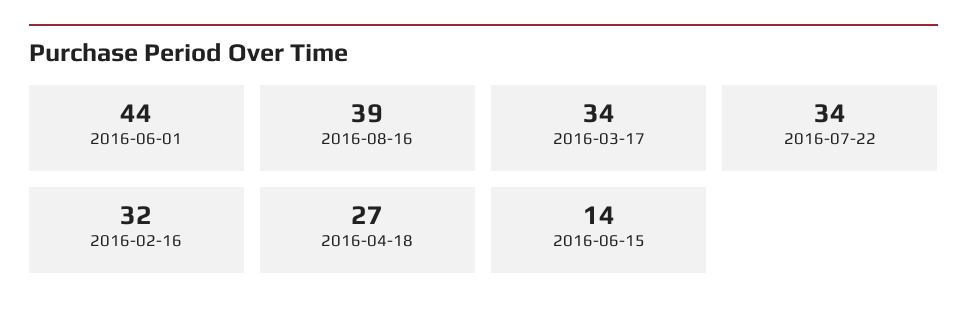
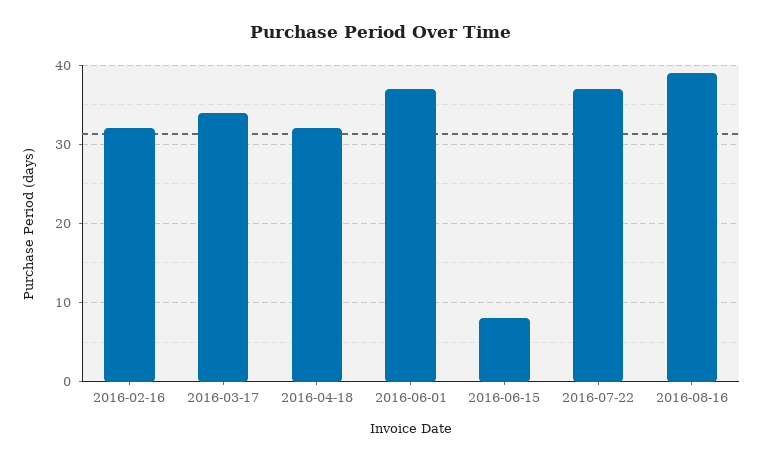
  {
-   "2016-06-01": 44,
+   "2016-06-01": 37,
    "2016-08-16": 39,
    "2016-03-17": 34,
-   "2016-07-22": 34,
+   "2016-07-22": 37,
    "2016-02-16": 32,
-   "2016-04-18": 27,
+   "2016-04-18": 32,
-   "2016-06-15": 14
+   "2016-06-15": 8
  }

